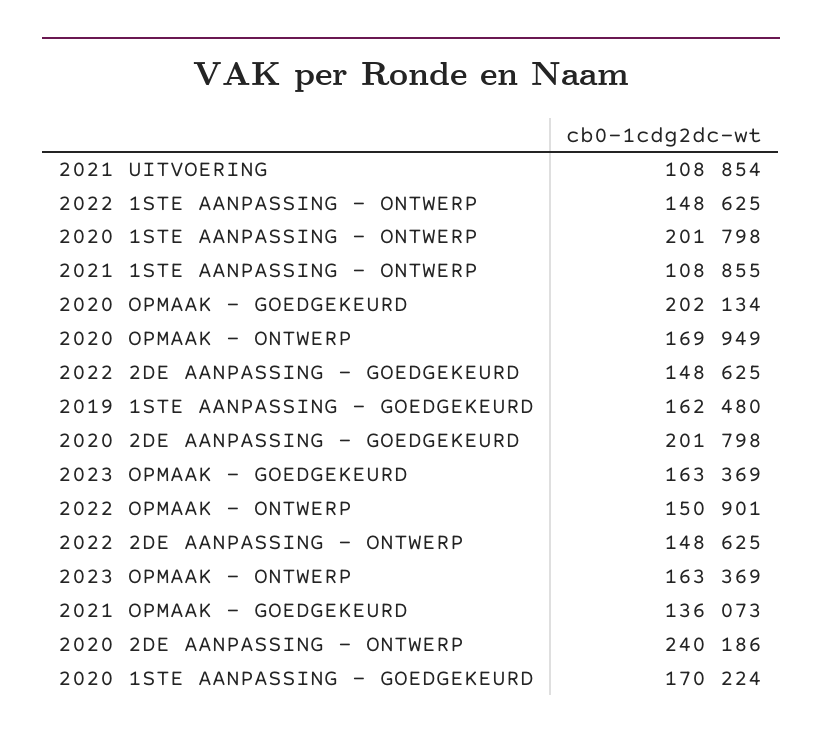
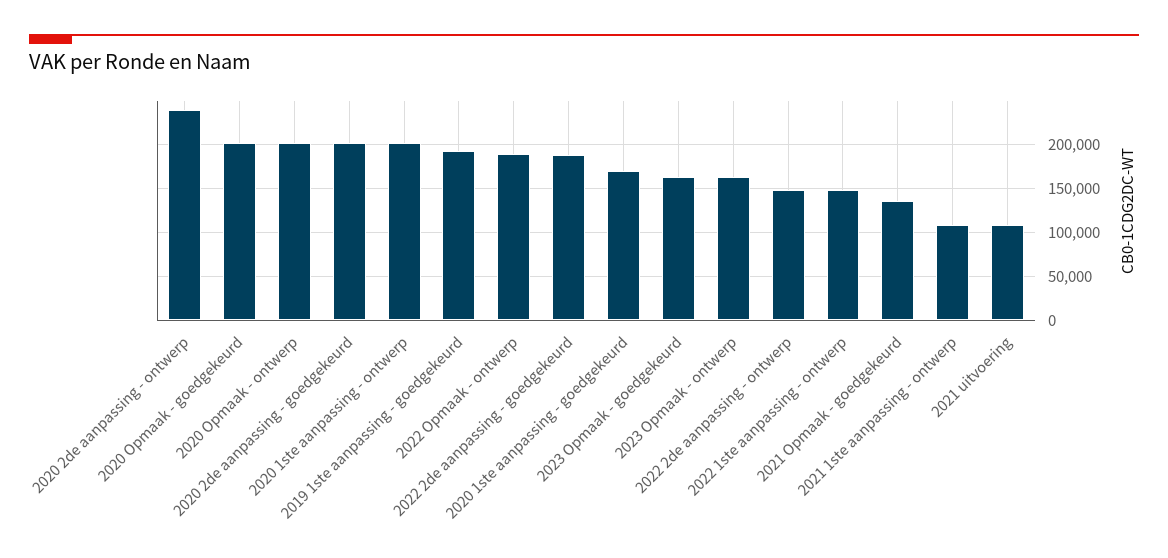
  {
    "2021 UITVOERING": 108854,
    "2022 1STE AANPASSING - ONTWERP": 148625,
    "2020 1STE AANPASSING - ONTWERP": 201798,
    "2021 1STE AANPASSING - ONTWERP": 108855,
    "2020 OPMAAK - GOEDGEKEURD": 202134,
-   "2020 OPMAAK - ONTWERP": 169949,
+   "2020 OPMAAK - ONTWERP": 200000,
-   "2022 2DE AANPASSING - GOEDGEKEURD": 148625,
+   "2022 2DE AANPASSING - GOEDGEKEURD": 190000,
-   "2019 1STE AANPASSING - GOEDGEKEURD": 162480,
+   "2019 1STE AANPASSING - GOEDGEKEURD": 190000,
    "2020 2DE AANPASSING - GOEDGEKEURD": 201798,
    "2023 OPMAAK - GOEDGEKEURD": 163369,
-   "2022 OPMAAK - ONTWERP": 150901,
+   "2022 OPMAAK - ONTWERP": 190000,
    "2022 2DE AANPASSING - ONTWERP": 148625,
    "2023 OPMAAK - ONTWERP": 163369,
    "2021 OPMAAK - GOEDGEKEURD": 136073,
    "2020 2DE AANPASSING - ONTWERP": 240186,
    "2020 1STE AANPASSING - GOEDGEKEURD": 170224
  }

